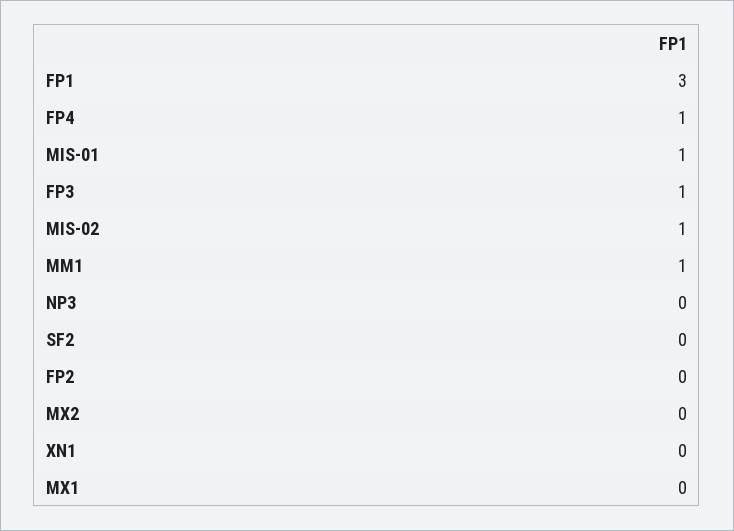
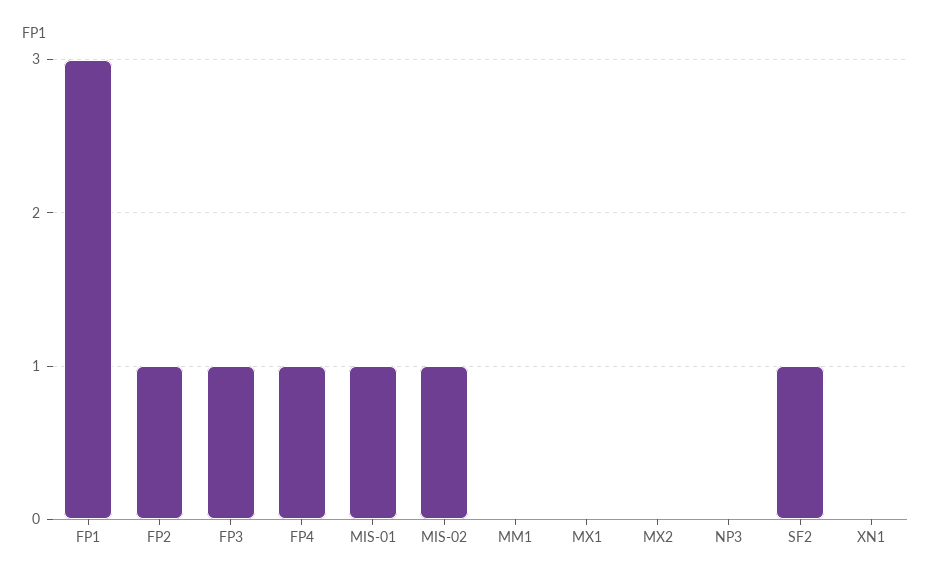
  {
    "FP1": 3,
    "FP4": 1,
    "MIS-01": 1,
    "FP3": 1,
    "MIS-02": 1,
-   "MM1": 1,
+   "MM1": 0,
    "NP3": 0,
-   "SF2": 0,
+   "SF2": 1,
-   "FP2": 0,
+   "FP2": 1,
    "MX2": 0,
    "XN1": 0,
    "MX1": 0
  }

